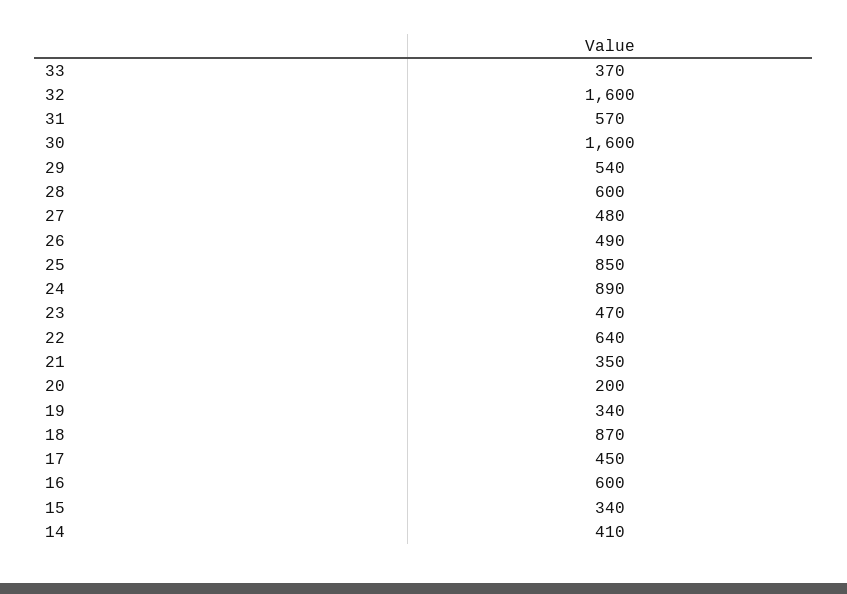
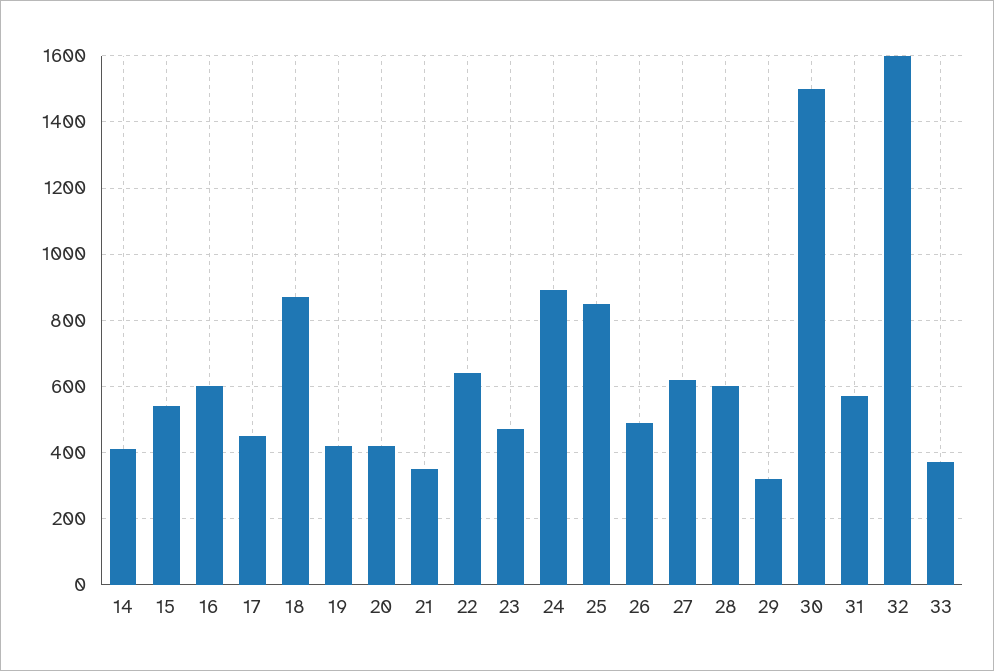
  {
    "33": 370,
    "32": 1600,
    "31": 570,
-   "30": 1600,
+   "30": 1500,
-   "29": 540,
+   "29": 320,
    "28": 600,
-   "27": 480,
+   "27": 620,
    "26": 490,
    "25": 850,
    "24": 890,
    "23": 470,
    "22": 640,
    "21": 350,
-   "20": 200,
+   "20": 420,
-   "19": 340,
+   "19": 420,
    "18": 870,
    "17": 450,
    "16": 600,
-   "15": 340,
+   "15": 540,
    "14": 410
  }

